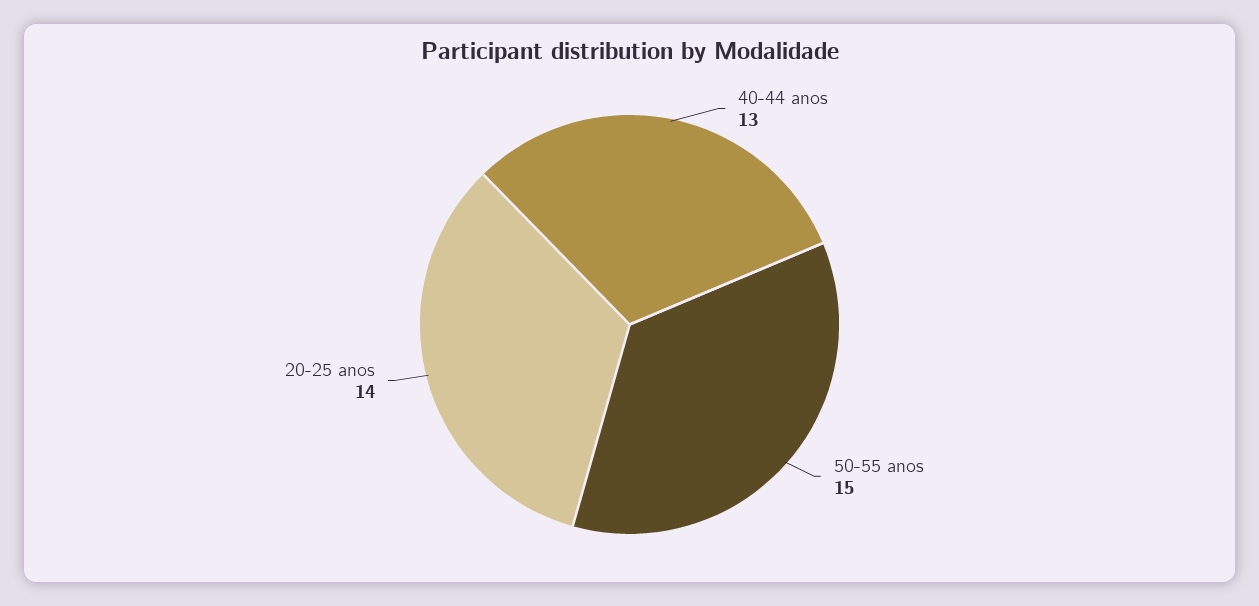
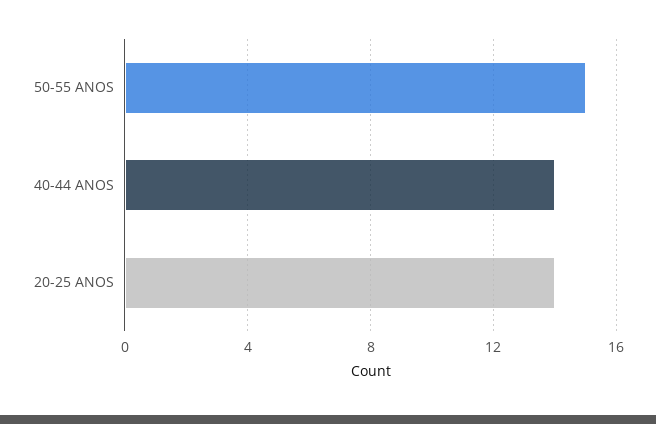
  {
-   "40-44 anos": 13,
+   "40-44 anos": 14,
    "50-55 anos": 15,
    "20-25 anos": 14
  }

